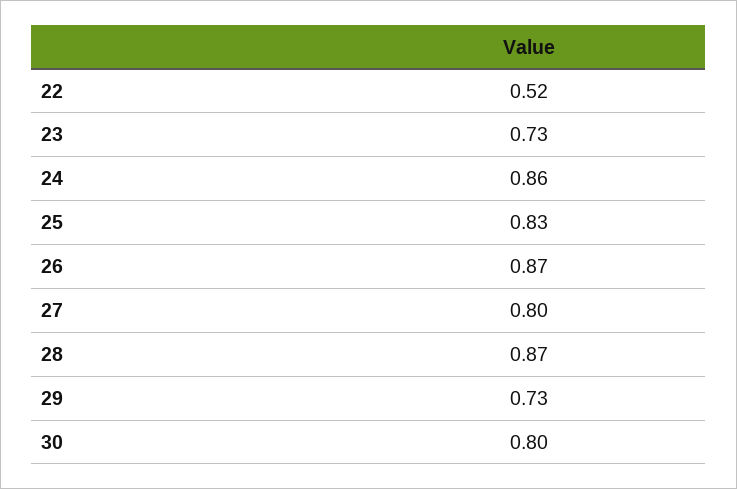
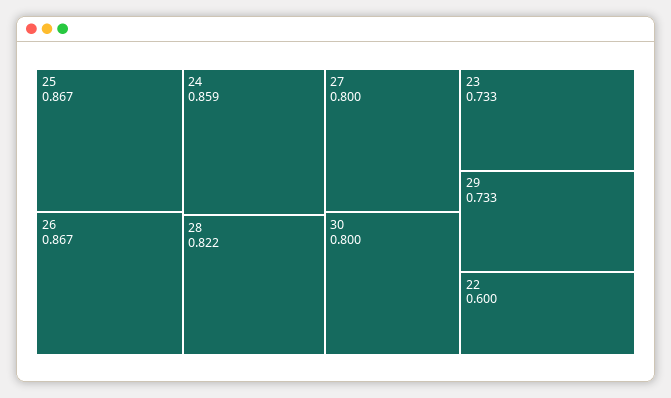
  {
-   "22": 0.52,
+   "22": 0.6,
    "23": 0.733,
    "24": 0.859,
-   "25": 0.83,
+   "25": 0.867,
    "26": 0.867,
    "27": 0.8,
-   "28": 0.87,
+   "28": 0.822,
    "29": 0.733,
    "30": 0.8
  }

